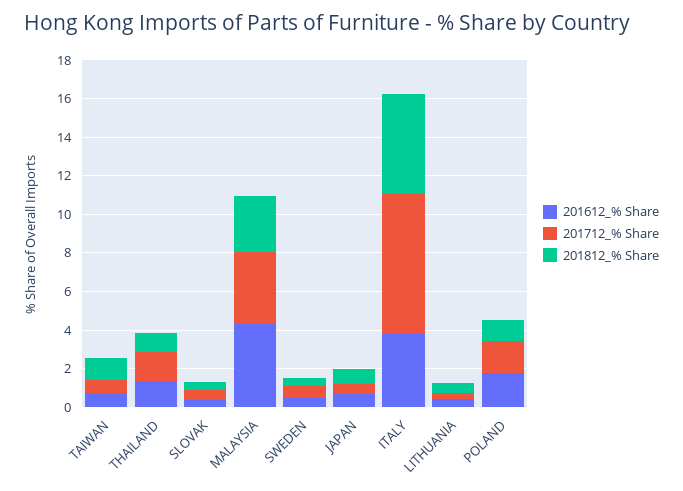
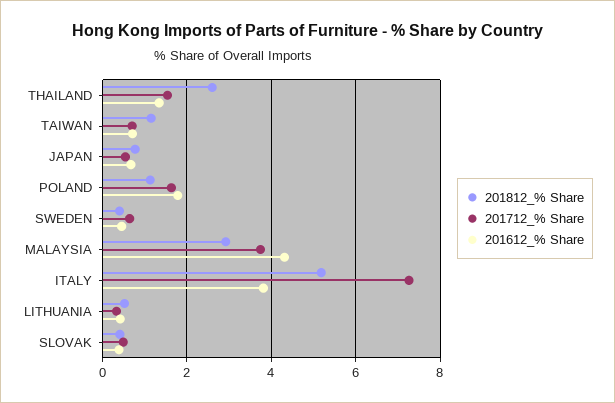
  {
    "201612_% Share": {
      "TAIWAN": 0.8,
      "THAILAND": 1.4,
      "SLOVAK": 0.4,
      "MALAYSIA": 4.4,
      "SWEDEN": 0.4,
      "JAPAN": 0.6,
      "ITALY": 3.8,
      "LITHUANIA": 0.4,
      "POLAND": 1.8
    },
    "201712_% Share": {
      "TAIWAN": 0.8,
      "THAILAND": 1.6,
      "SLOVAK": 0.4,
      "MALAYSIA": 3.8,
      "SWEDEN": 0.6,
      "JAPAN": 0.6,
      "ITALY": 7.2,
      "LITHUANIA": 0.4,
      "POLAND": 1.6
    },
    "201812_% Share": {
      "TAIWAN": 1.2,
-     "THAILAND": 1,
+     "THAILAND": 2.6,
      "SLOVAK": 0.4,
      "MALAYSIA": 3,
      "SWEDEN": 0.4,
      "JAPAN": 0.8,
      "ITALY": 5.2,
      "LITHUANIA": 0.6,
      "POLAND": 1.2
    }
  }

